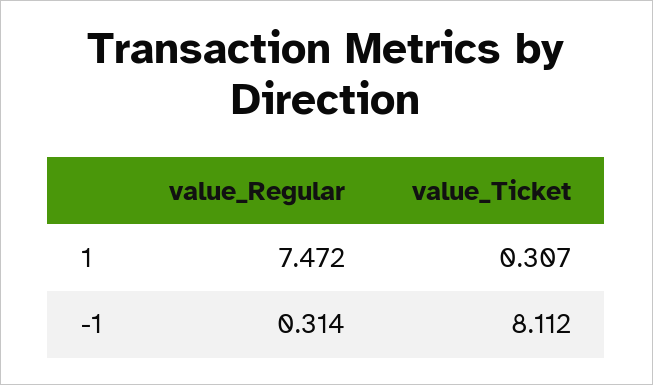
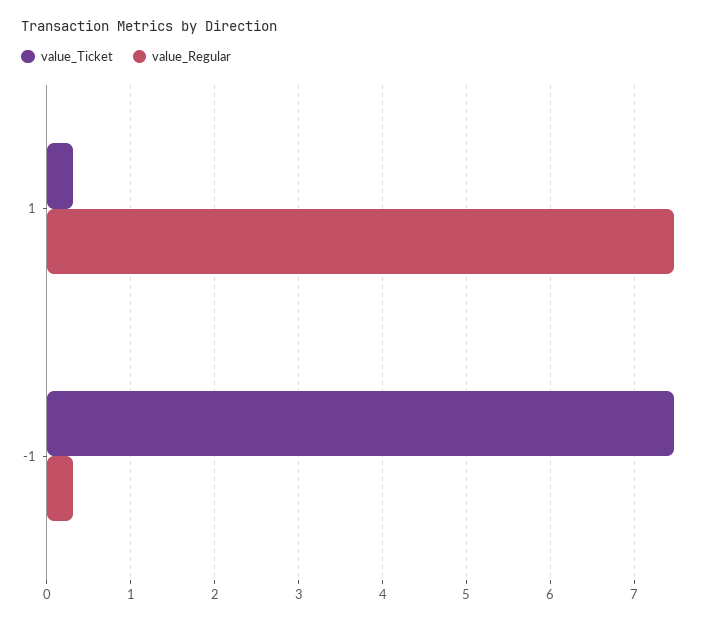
  {
    "value_Regular": {
      "1": 7.472,
      "-1": 0.314
    },
    "value_Ticket": {
      "1": 0.307,
-     "-1": 8.112
+     "-1": 7.5
    }
  }

